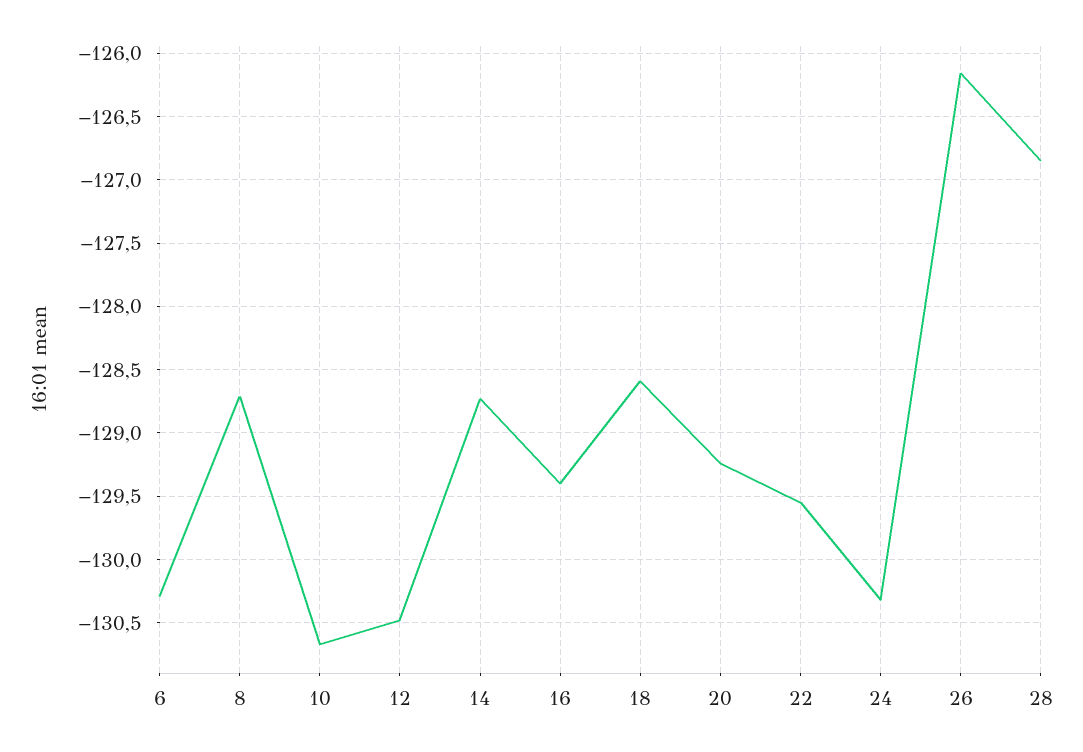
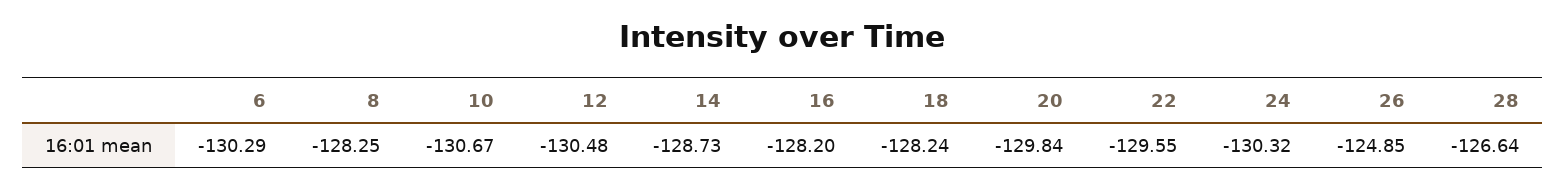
  {
    "6": -130.29,
-   "8": -128.7,
+   "8": -128.25,
    "10": -130.67,
    "12": -130.48,
    "14": -128.73,
-   "16": -129.4,
+   "16": -128.2,
-   "18": -128.6,
+   "18": -128.24,
-   "20": -129.25,
+   "20": -129.84,
    "22": -129.55,
    "24": -130.32,
-   "26": -126.15,
+   "26": -124.85,
-   "28": -126.85
+   "28": -126.64
  }

